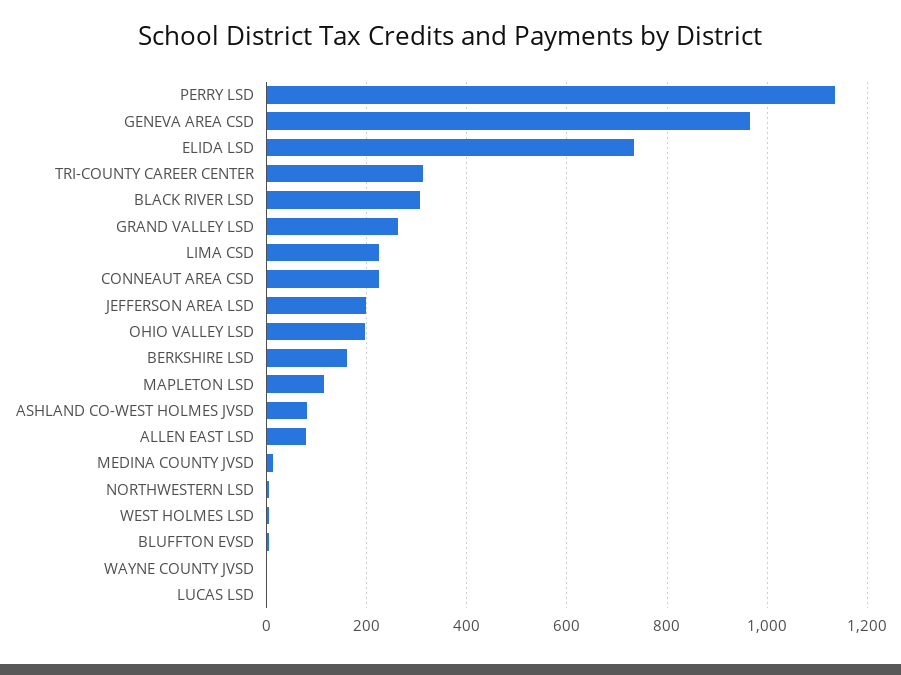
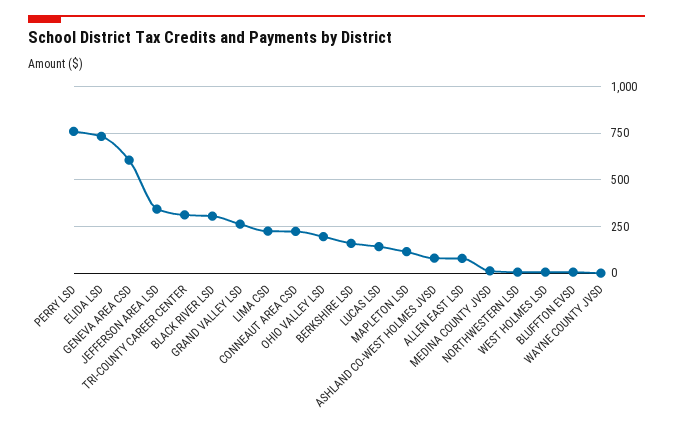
  {
-   "PERRY LSD": 1140,
+   "PERRY LSD": 750,
-   "GENEVA AREA CSD": 960,
+   "GENEVA AREA CSD": 600,
    "ELIDA LSD": 740,
    "TRI-COUNTY CAREER CENTER": 320,
    "BLACK RIVER LSD": 300,
    "GRAND VALLEY LSD": 260,
    "LIMA CSD": 220,
    "CONNEAUT AREA CSD": 220,
-   "JEFFERSON AREA LSD": 200,
+   "JEFFERSON AREA LSD": 350,
    "OHIO VALLEY LSD": 200,
    "BERKSHIRE LSD": 160,
    "MAPLETON LSD": 120,
    "ASHLAND CO-WEST HOLMES JVSD": 80,
    "ALLEN EAST LSD": 80,
    "MEDINA COUNTY JVSD": 20,
    "NORTHWESTERN LSD": 0,
    "WEST HOLMES LSD": 0,
    "BLUFFTON EVSD": 0,
    "WAYNE COUNTY JVSD": 0,
-   "LUCAS LSD": 0
+   "LUCAS LSD": 150
  }

